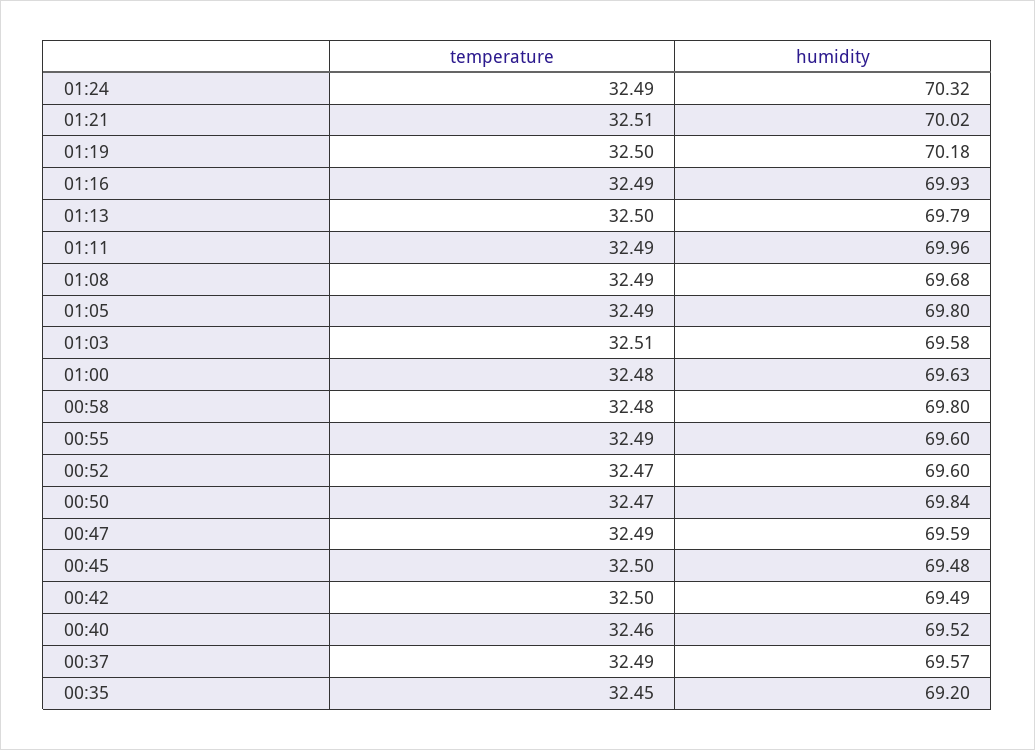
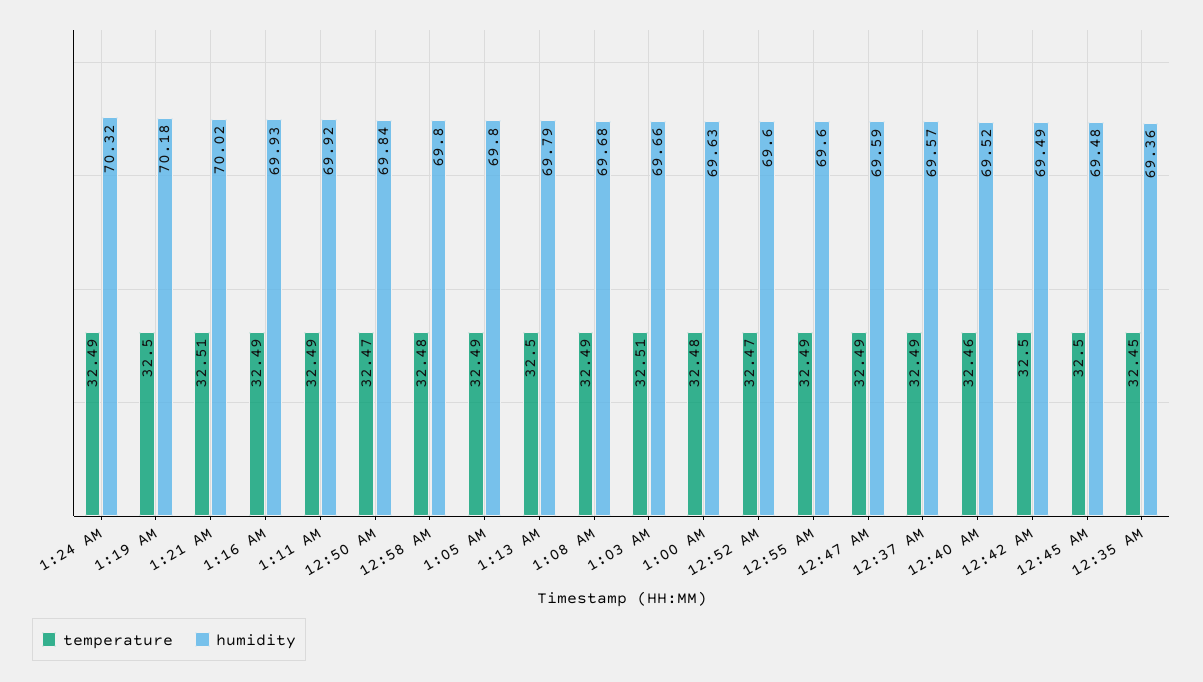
  {
    "temperature": {
      "01:24": 32.49,
      "01:21": 32.51,
      "01:19": 32.5,
      "01:16": 32.49,
      "01:13": 32.5,
      "01:11": 32.49,
      "01:08": 32.49,
      "01:05": 32.49,
      "01:03": 32.51,
      "01:00": 32.48,
      "00:58": 32.48,
      "00:55": 32.49,
      "00:52": 32.47,
      "00:50": 32.47,
      "00:47": 32.49,
      "00:45": 32.5,
      "00:42": 32.5,
      "00:40": 32.46,
      "00:37": 32.49,
      "00:35": 32.45
    },
    "humidity": {
      "01:24": 70.32,
      "01:21": 70.02,
      "01:19": 70.18,
      "01:16": 69.93,
      "01:13": 69.79,
-     "01:11": 69.96,
+     "01:11": 69.92,
      "01:08": 69.68,
      "01:05": 69.8,
-     "01:03": 69.58,
+     "01:03": 69.66,
      "01:00": 69.63,
      "00:58": 69.8,
      "00:55": 69.6,
      "00:52": 69.6,
      "00:50": 69.84,
      "00:47": 69.59,
      "00:45": 69.48,
      "00:42": 69.49,
      "00:40": 69.52,
      "00:37": 69.57,
-     "00:35": 69.2
+     "00:35": 69.36
    }
  }

